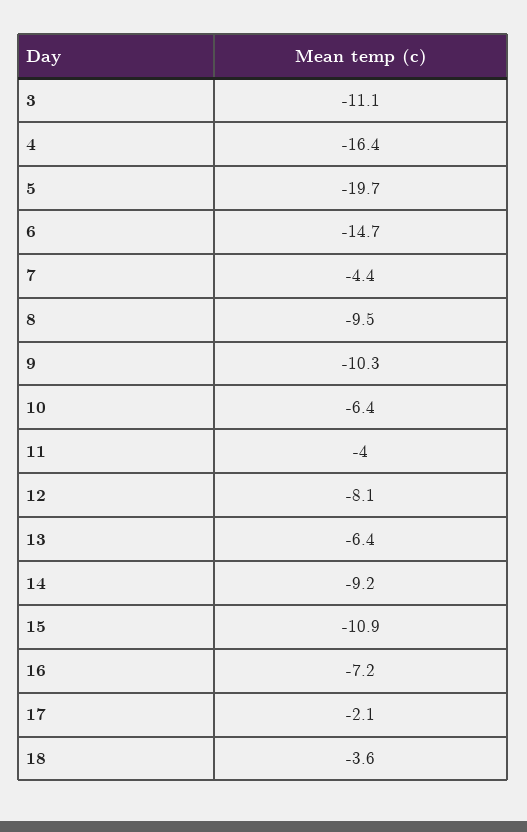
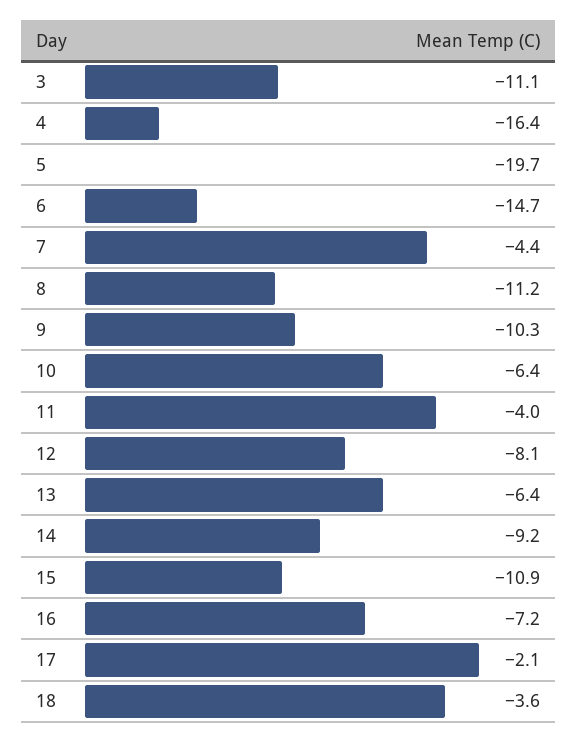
  {
    "3": -11.1,
    "4": -16.4,
    "5": -19.7,
    "6": -14.7,
    "7": -4.4,
-   "8": -9.5,
+   "8": -11.2,
    "9": -10.3,
    "10": -6.4,
    "11": -4,
    "12": -8.1,
    "13": -6.4,
    "14": -9.2,
    "15": -10.9,
    "16": -7.2,
    "17": -2.1,
    "18": -3.6
  }

